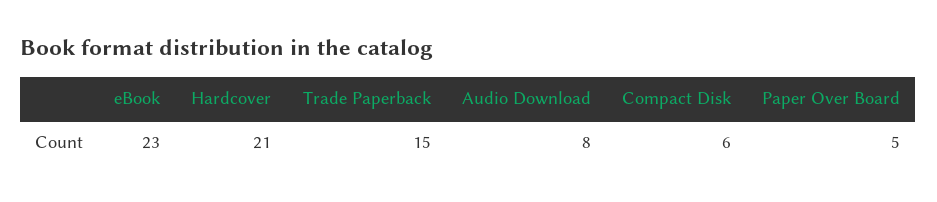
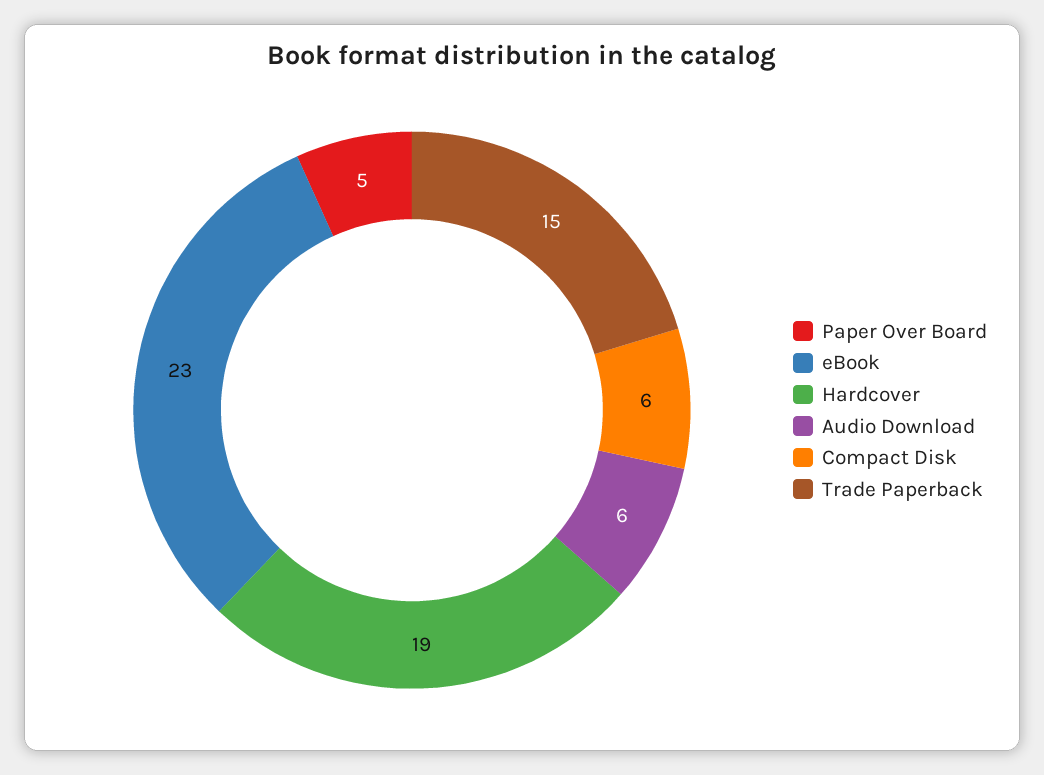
  {
    "eBook": 23,
-   "Hardcover": 21,
+   "Hardcover": 19,
    "Trade Paperback": 15,
-   "Audio Download": 8,
+   "Audio Download": 6,
    "Compact Disk": 6,
    "Paper Over Board": 5
  }

